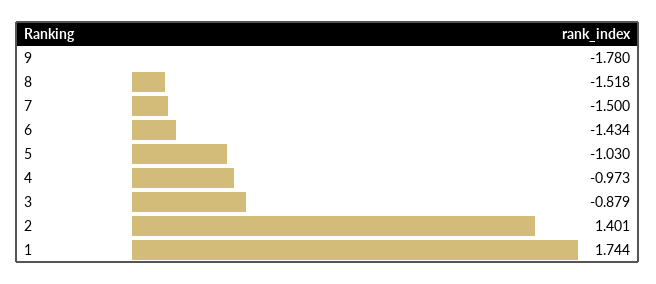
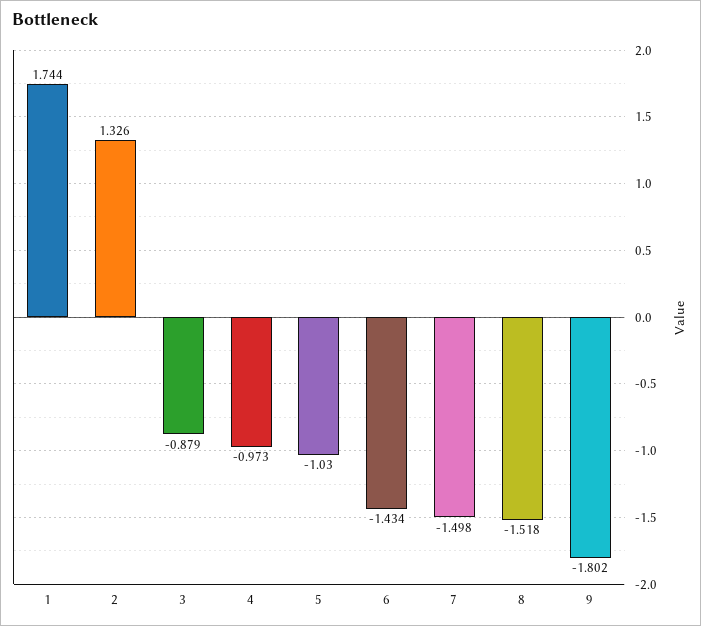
  {
-   "9": -1.78,
+   "9": -1.802,
    "8": -1.518,
-   "7": -1.5,
+   "7": -1.498,
    "6": -1.434,
    "5": -1.03,
    "4": -0.973,
    "3": -0.879,
-   "2": 1.401,
+   "2": 1.326,
    "1": 1.744
  }

